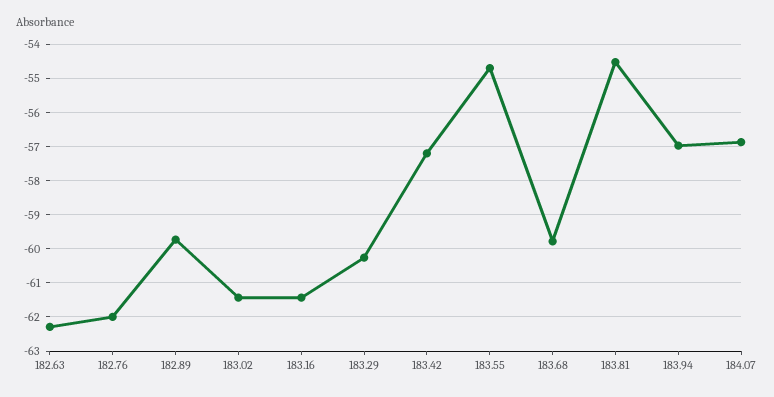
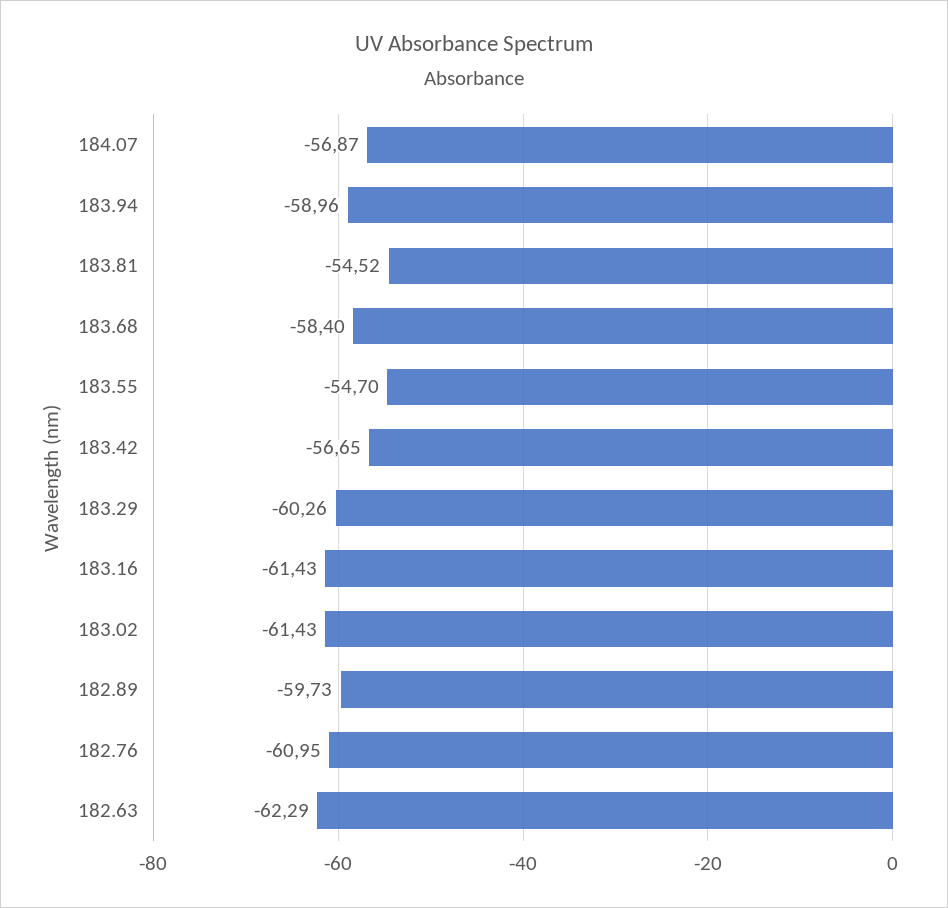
  {
    "182.63": -62.29,
-   "182.76": -62,
+   "182.76": -60.95,
    "182.89": -59.73,
    "183.02": -61.43,
    "183.16": -61.43,
    "183.29": -60.26,
-   "183.42": -57.2,
+   "183.42": -56.65,
    "183.55": -54.7,
-   "183.68": -59.8,
+   "183.68": -58.4,
    "183.81": -54.52,
-   "183.94": -57,
+   "183.94": -58.96,
    "184.07": -56.87
  }

